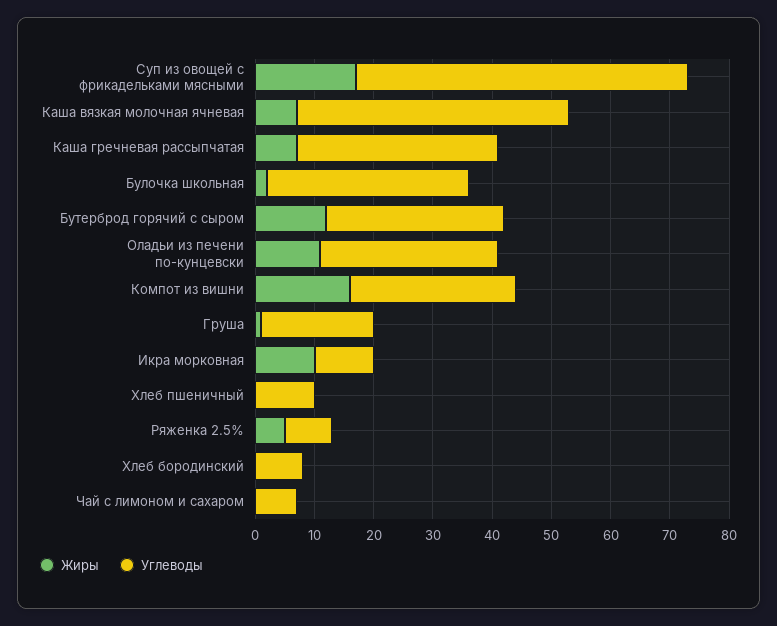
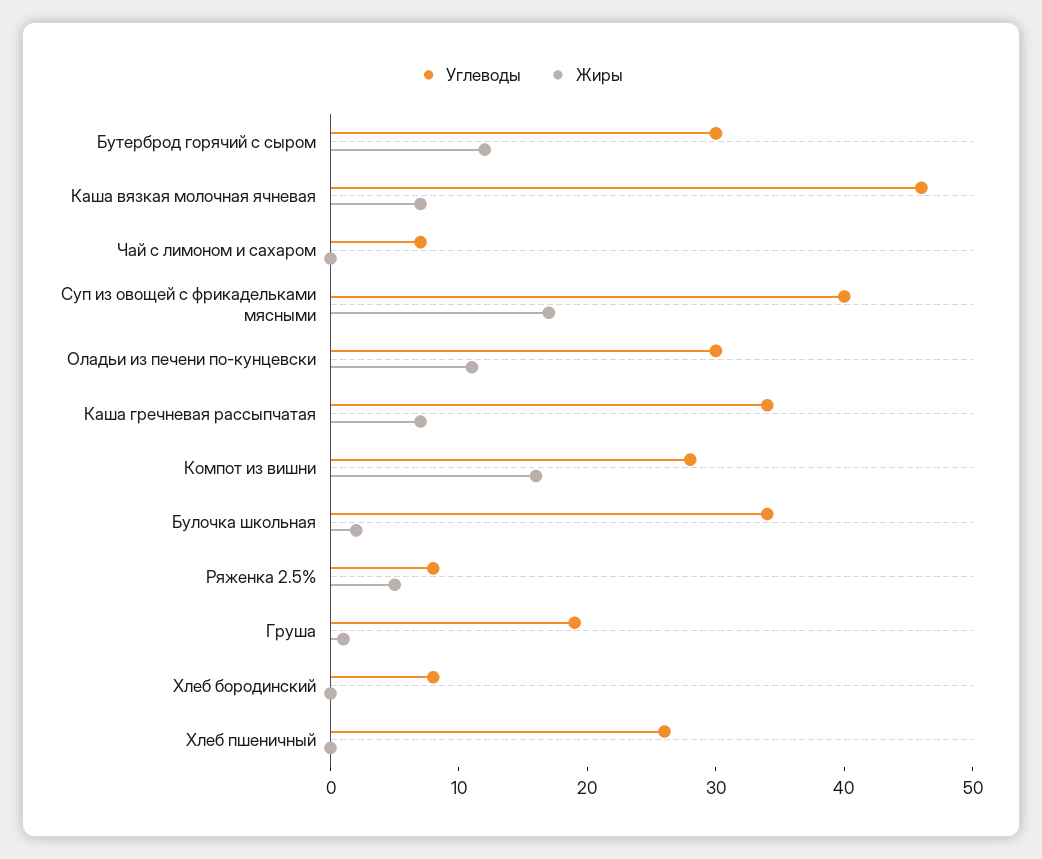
  {
    "Жиры": {
      "Суп из овощей с фрикадельками мясными": 17,
      "Каша вязкая молочная ячневая": 7,
      "Каша гречневая рассыпчатая": 7,
      "Булочка школьная": 2,
      "Бутерброд горячий с сыром": 12,
      "Оладьи из печени по-кунцевски": 11,
      "Компот из вишни": 16,
      "Груша": 1,
-     "Икра морковная": 10,
      "Хлеб пшеничный": 0,
      "Ряженка 2.5%": 5,
      "Хлеб бородинский": 0,
      "Чай с лимоном и сахаром": 0
    },
    "Углеводы": {
-     "Суп из овощей с фрикадельками мясными": 55,
+     "Суп из овощей с фрикадельками мясными": 40,
      "Каша вязкая молочная ячневая": 46,
      "Каша гречневая рассыпчатая": 34,
      "Булочка школьная": 34,
      "Бутерброд горячий с сыром": 30,
      "Оладьи из печени по-кунцевски": 30,
      "Компот из вишни": 28,
      "Груша": 19,
-     "Икра морковная": 10,
-     "Хлеб пшеничный": 10,
+     "Хлеб пшеничный": 26,
      "Ряженка 2.5%": 8,
      "Хлеб бородинский": 8,
      "Чай с лимоном и сахаром": 7
    }
  }

